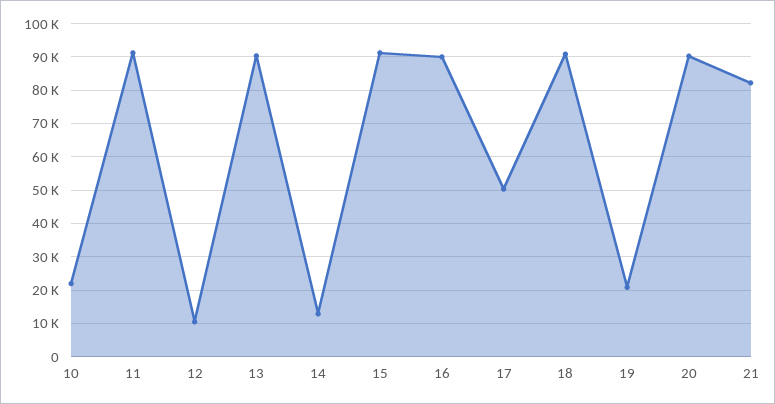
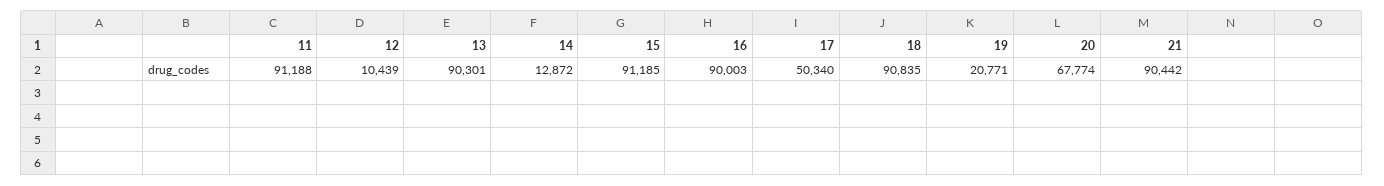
  {
-   "10": 22000,
    "11": 91188,
    "12": 10439,
    "13": 90301,
    "14": 12872,
    "15": 91185,
    "16": 90003,
    "17": 50340,
    "18": 90835,
    "19": 20771,
-   "20": 90000,
+   "20": 67774,
-   "21": 82000
+   "21": 90442
  }

